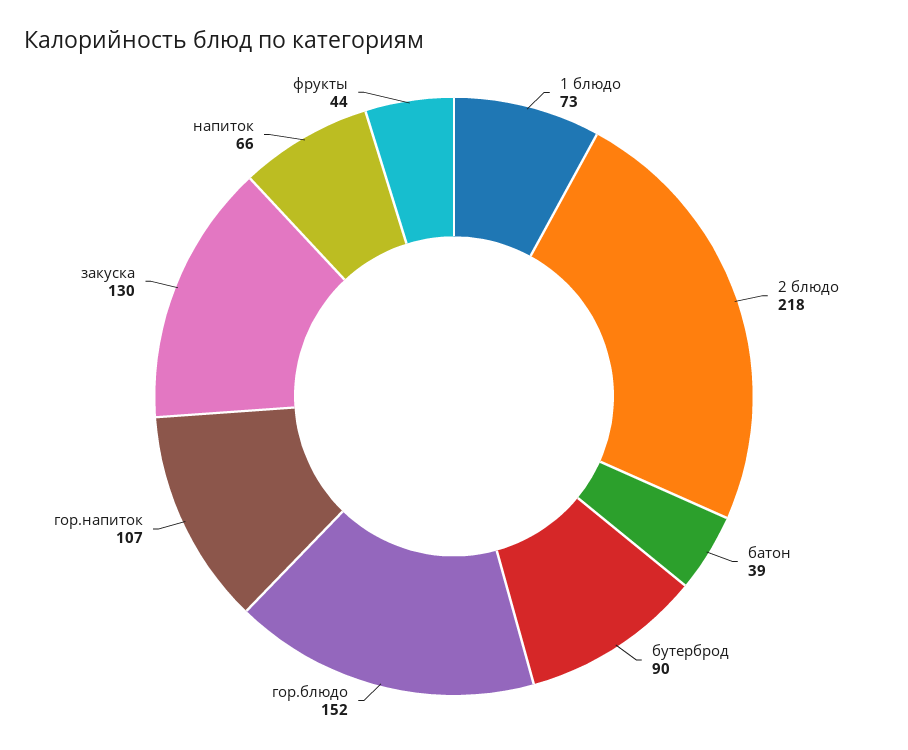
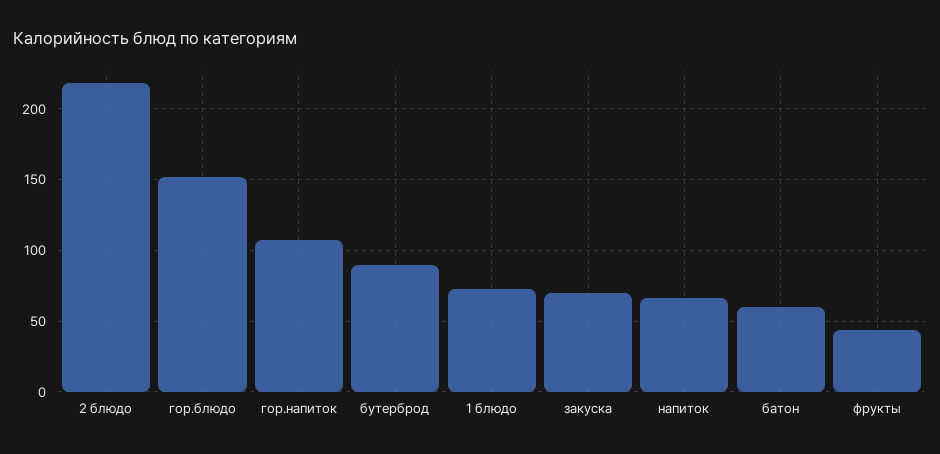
  {
    "1 блюдо": 73,
    "2 блюдо": 218,
-   "батон": 39,
+   "батон": 60,
    "бутерброд": 90,
    "гор.блюдо": 152,
    "гор.напиток": 107,
-   "закуска": 130,
+   "закуска": 70,
    "напиток": 66,
    "фрукты": 44
  }

